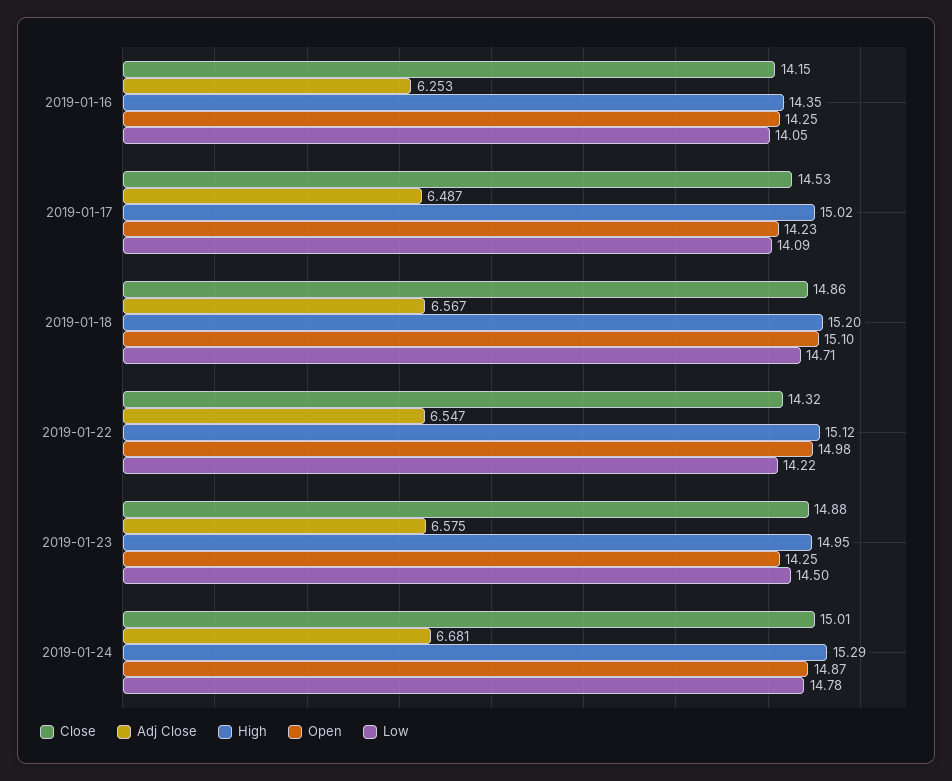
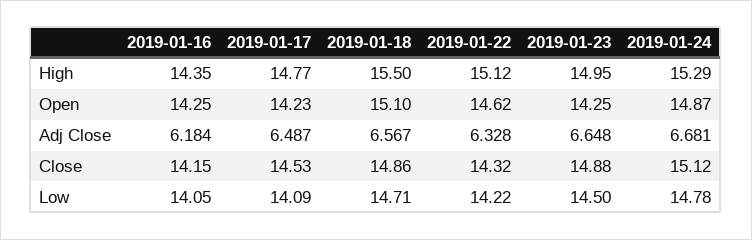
  {
    "Close": {
      "2019-01-16": 14.15,
      "2019-01-17": 14.53,
      "2019-01-18": 14.86,
      "2019-01-22": 14.32,
      "2019-01-23": 14.88,
-     "2019-01-24": 15.01
+     "2019-01-24": 15.12
    },
    "Adj Close": {
-     "2019-01-16": 6.253,
+     "2019-01-16": 6.184,
      "2019-01-17": 6.487,
      "2019-01-18": 6.567,
-     "2019-01-22": 6.547,
+     "2019-01-22": 6.328,
-     "2019-01-23": 6.575,
+     "2019-01-23": 6.648,
      "2019-01-24": 6.681
    },
    "High": {
      "2019-01-16": 14.35,
-     "2019-01-17": 15.02,
+     "2019-01-17": 14.77,
-     "2019-01-18": 15.2,
+     "2019-01-18": 15.5,
      "2019-01-22": 15.12,
      "2019-01-23": 14.95,
      "2019-01-24": 15.29
    },
    "Open": {
      "2019-01-16": 14.25,
      "2019-01-17": 14.23,
      "2019-01-18": 15.1,
-     "2019-01-22": 14.98,
+     "2019-01-22": 14.62,
      "2019-01-23": 14.25,
      "2019-01-24": 14.87
    },
    "Low": {
      "2019-01-16": 14.05,
      "2019-01-17": 14.09,
      "2019-01-18": 14.71,
      "2019-01-22": 14.22,
      "2019-01-23": 14.5,
      "2019-01-24": 14.78
    }
  }

